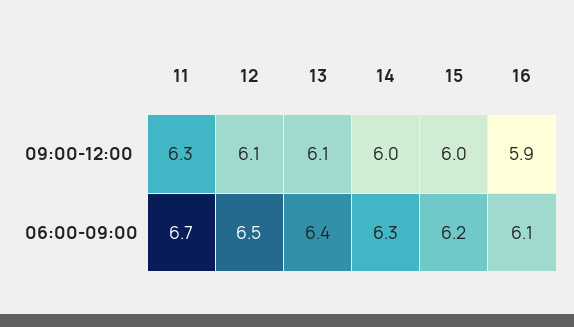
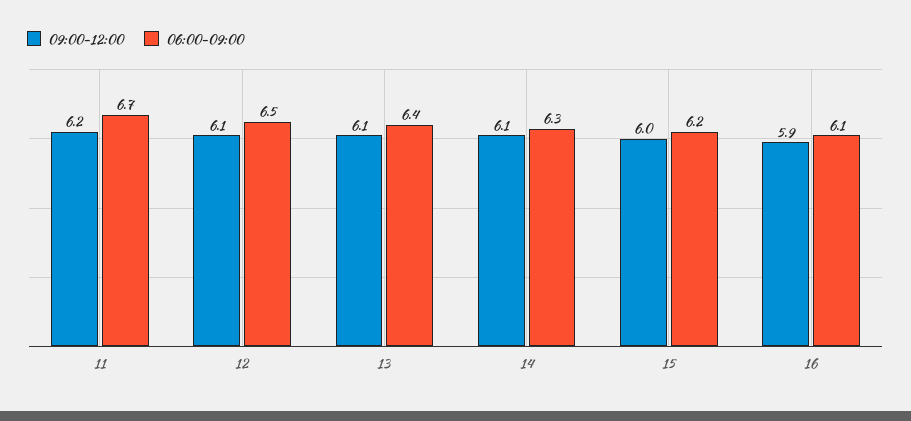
  {
    "09:00-12:00": {
-     "11": 6.3,
+     "11": 6.2,
      "12": 6.1,
      "13": 6.1,
-     "14": 6,
+     "14": 6.1,
      "15": 6,
      "16": 5.9
    },
    "06:00-09:00": {
      "11": 6.7,
      "12": 6.5,
      "13": 6.4,
      "14": 6.3,
      "15": 6.2,
      "16": 6.1
    }
  }

